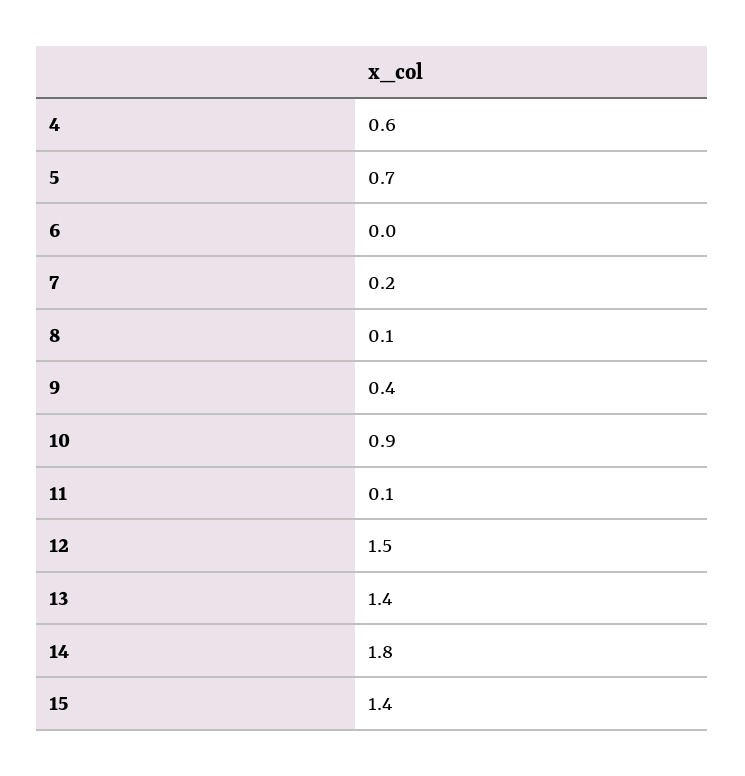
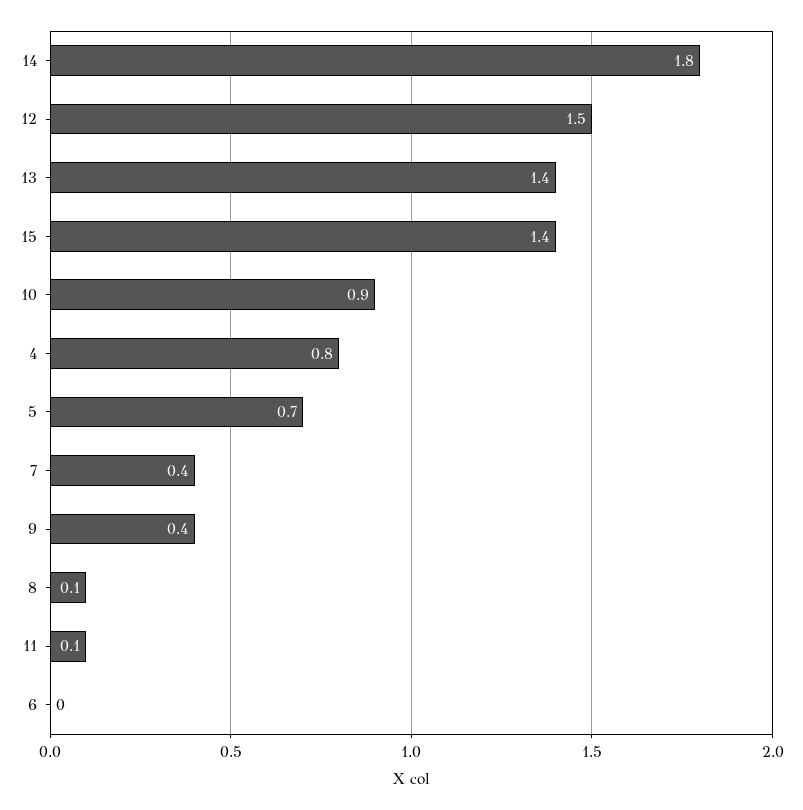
  {
-   "4": 0.6,
+   "4": 0.8,
    "5": 0.7,
    "6": 0,
-   "7": 0.2,
+   "7": 0.4,
    "8": 0.1,
    "9": 0.4,
    "10": 0.9,
    "11": 0.1,
    "12": 1.5,
    "13": 1.4,
    "14": 1.8,
    "15": 1.4
  }

